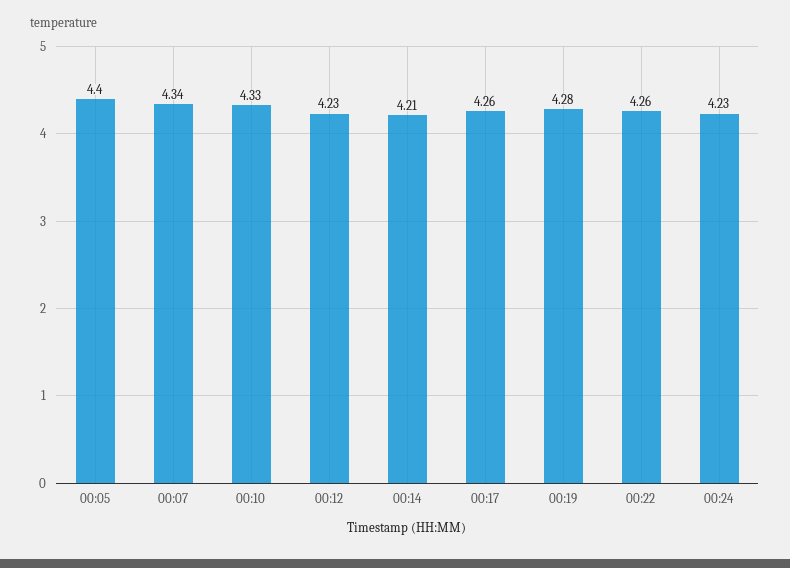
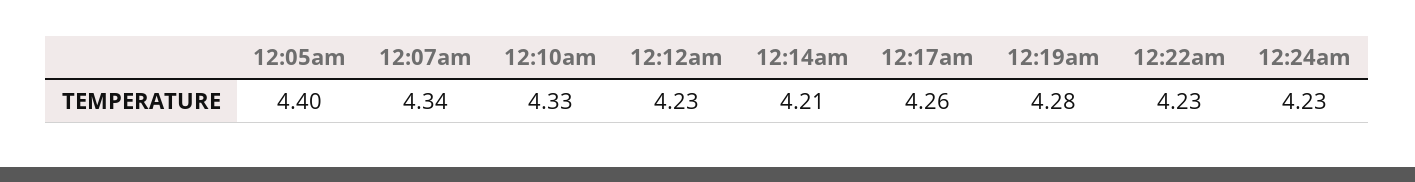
  {
    "00:05": 4.4,
    "00:07": 4.34,
    "00:10": 4.33,
    "00:12": 4.23,
    "00:14": 4.21,
    "00:17": 4.26,
    "00:19": 4.28,
-   "00:22": 4.26,
+   "00:22": 4.23,
    "00:24": 4.23
  }

